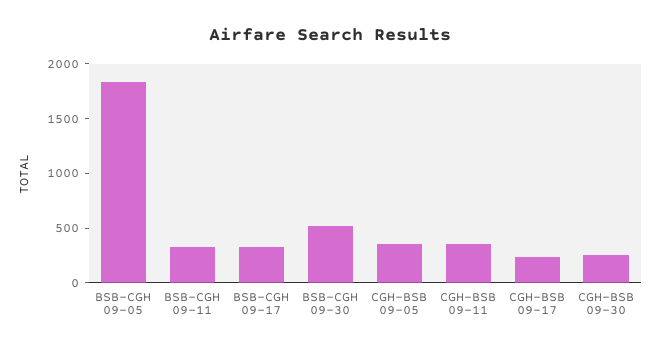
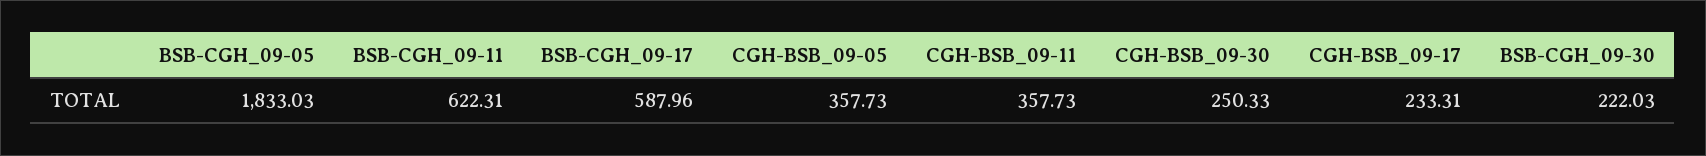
  {
    "BSB-CGH 09-05": 1833.03,
-   "BSB-CGH 09-11": 300,
+   "BSB-CGH 09-11": 622.31,
-   "BSB-CGH 09-17": 300,
+   "BSB-CGH 09-17": 587.96,
-   "BSB-CGH 09-30": 500,
+   "BSB-CGH 09-30": 222.03,
    "CGH-BSB 09-05": 357.73,
    "CGH-BSB 09-11": 357.73,
    "CGH-BSB 09-17": 233.31,
    "CGH-BSB 09-30": 250.33
  }

